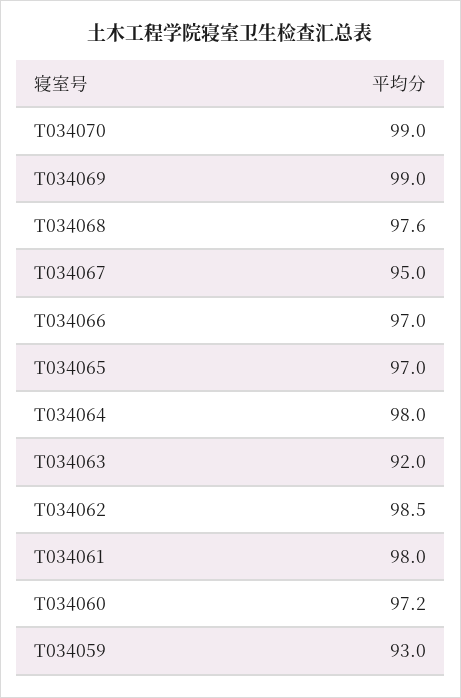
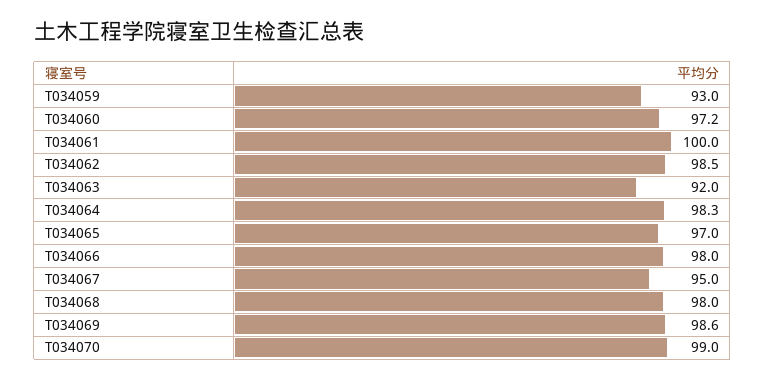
  {
    "T034070": 99,
-   "T034069": 99,
+   "T034069": 98.6,
-   "T034068": 97.6,
+   "T034068": 98,
    "T034067": 95,
-   "T034066": 97,
+   "T034066": 98,
    "T034065": 97,
-   "T034064": 98,
+   "T034064": 98.3,
    "T034063": 92,
    "T034062": 98.5,
-   "T034061": 98,
+   "T034061": 100,
    "T034060": 97.2,
    "T034059": 93
  }

